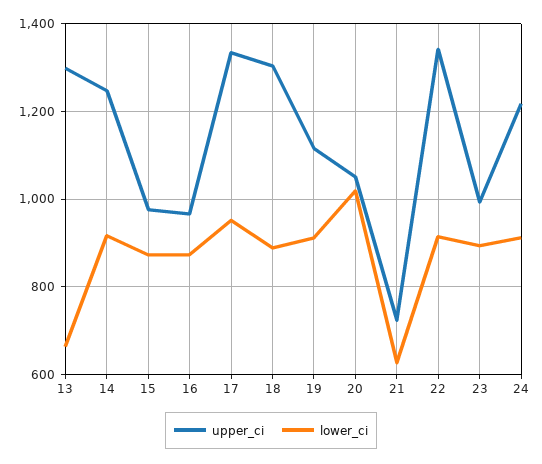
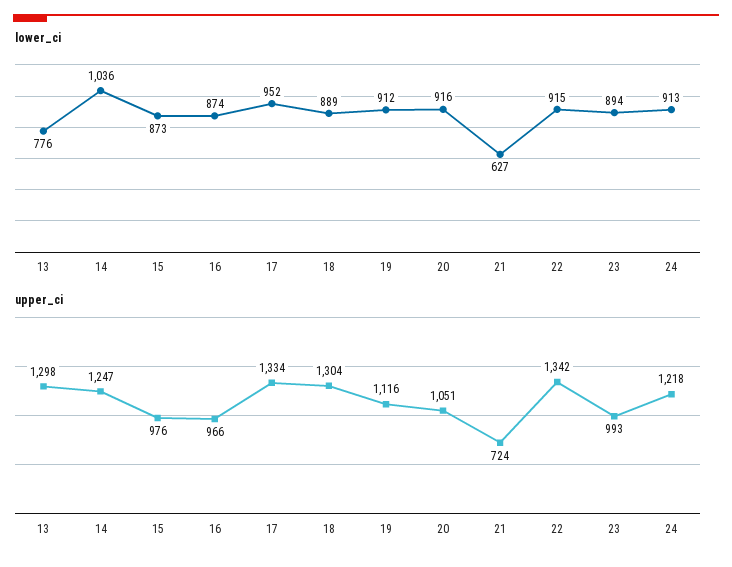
  {
    "upper_ci": {
      "13": 1298,
      "14": 1247,
      "15": 976,
      "16": 966,
      "17": 1334,
      "18": 1304,
      "19": 1116,
      "20": 1051,
      "21": 724,
      "22": 1342,
      "23": 993,
      "24": 1218
    },
    "lower_ci": {
-     "13": 660,
+     "13": 776,
-     "14": 920,
+     "14": 1036,
      "15": 873,
      "16": 874,
      "17": 952,
      "18": 889,
      "19": 912,
-     "20": 1020,
+     "20": 916,
      "21": 627,
      "22": 915,
      "23": 894,
      "24": 913
    }
  }

